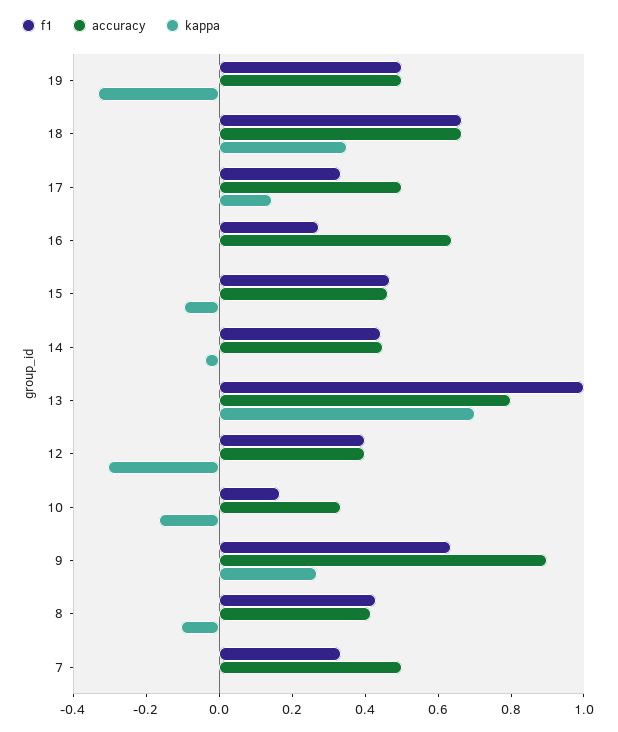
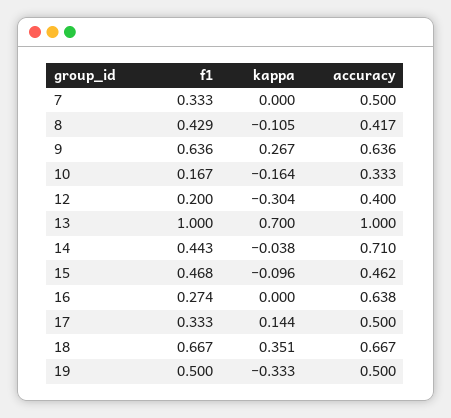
  {
    "f1": {
      "19": 0.5,
      "18": 0.667,
      "17": 0.333,
      "16": 0.274,
      "15": 0.468,
      "14": 0.443,
      "13": 1,
-     "12": 0.4,
+     "12": 0.2,
      "10": 0.167,
      "9": 0.636,
      "8": 0.429,
      "7": 0.333
    },
    "accuracy": {
      "19": 0.5,
      "18": 0.667,
      "17": 0.5,
      "16": 0.638,
      "15": 0.462,
-     "14": 0.45,
+     "14": 0.71,
-     "13": 0.8,
+     "13": 1,
      "12": 0.4,
      "10": 0.333,
-     "9": 0.9,
+     "9": 0.636,
      "8": 0.417,
      "7": 0.5
    },
    "kappa": {
      "19": -0.333,
      "18": 0.351,
      "17": 0.144,
      "16": 0,
      "15": -0.096,
      "14": -0.038,
      "13": 0.7,
      "12": -0.304,
      "10": -0.164,
      "9": 0.267,
      "8": -0.105,
      "7": 0
    }
  }

